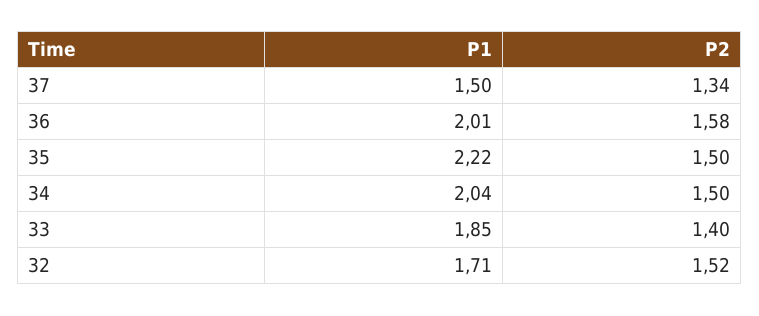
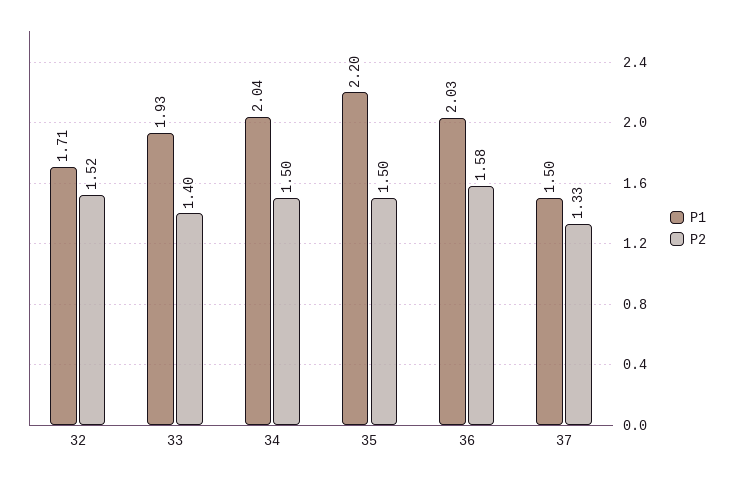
  {
    "P1": {
      "37": 1.5,
-     "36": 2.01,
+     "36": 2.03,
-     "35": 2.22,
+     "35": 2.2,
      "34": 2.04,
-     "33": 1.85,
+     "33": 1.93,
      "32": 1.71
    },
    "P2": {
-     "37": 1.34,
+     "37": 1.33,
      "36": 1.58,
      "35": 1.5,
      "34": 1.5,
      "33": 1.4,
      "32": 1.52
    }
  }

